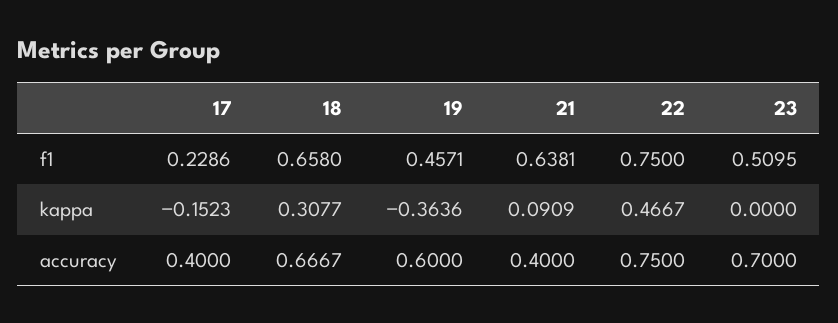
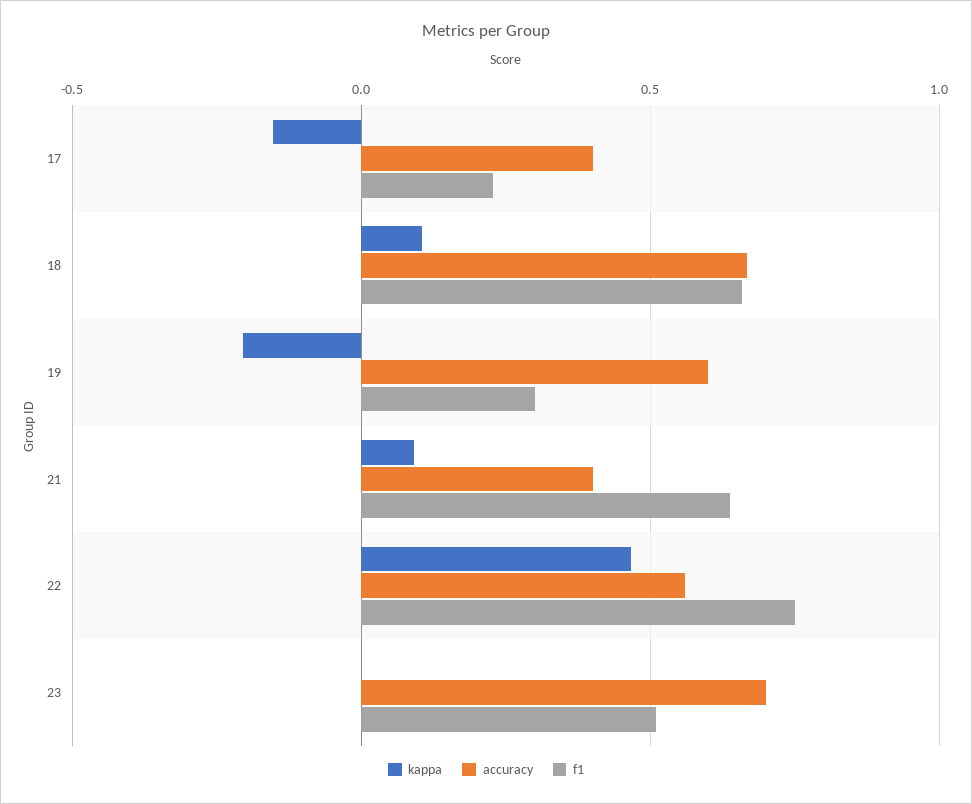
  {
    "f1": {
      "17": 0.2286,
      "18": 0.658,
-     "19": 0.4571,
+     "19": 0.3,
      "21": 0.6381,
      "22": 0.75,
      "23": 0.5095
    },
    "kappa": {
      "17": -0.1523,
-     "18": 0.3077,
+     "18": 0.1,
-     "19": -0.3636,
+     "19": -0.2,
      "21": 0.0909,
      "22": 0.4667,
      "23": 0
    },
    "accuracy": {
      "17": 0.4,
      "18": 0.6667,
      "19": 0.6,
      "21": 0.4,
-     "22": 0.75,
+     "22": 0.55,
      "23": 0.7
    }
  }

